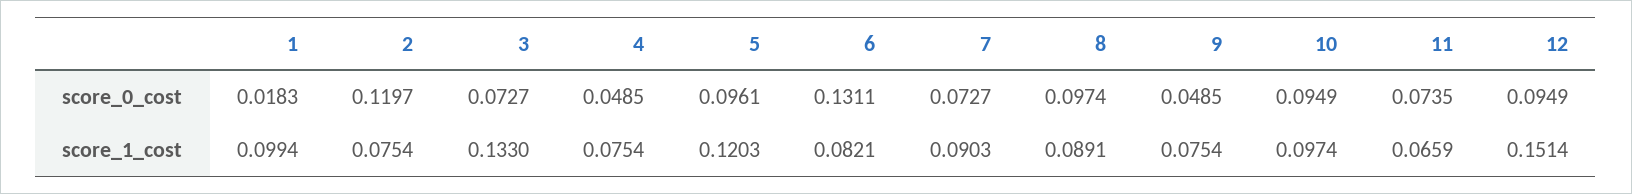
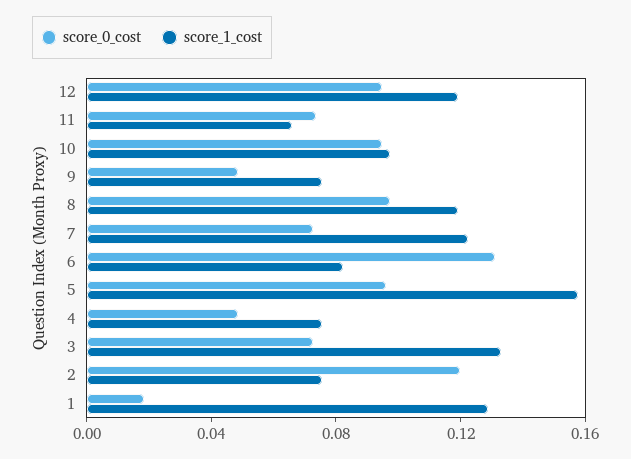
  {
    "score_0_cost": {
      "1": 0.0183,
      "2": 0.1197,
      "3": 0.0727,
      "4": 0.0485,
      "5": 0.0961,
      "6": 0.1311,
      "7": 0.0727,
      "8": 0.0974,
      "9": 0.0485,
      "10": 0.0949,
      "11": 0.0735,
      "12": 0.0949
    },
    "score_1_cost": {
-     "1": 0.0994,
+     "1": 0.13,
      "2": 0.0754,
      "3": 0.133,
      "4": 0.0754,
-     "5": 0.1203,
+     "5": 0.16,
      "6": 0.0821,
-     "7": 0.0903,
+     "7": 0.12,
-     "8": 0.0891,
+     "8": 0.12,
      "9": 0.0754,
      "10": 0.0974,
      "11": 0.0659,
-     "12": 0.1514
+     "12": 0.12
    }
  }

